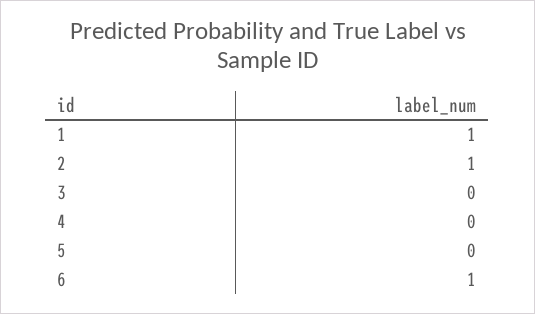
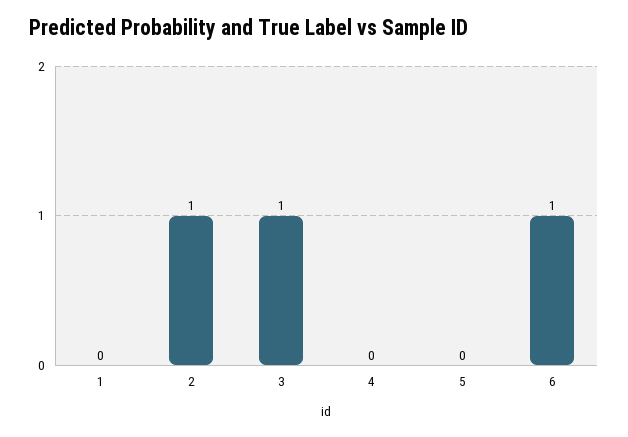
  {
-   "1": 1,
+   "1": 0,
    "2": 1,
-   "3": 0,
+   "3": 1,
    "4": 0,
    "5": 0,
    "6": 1
  }

